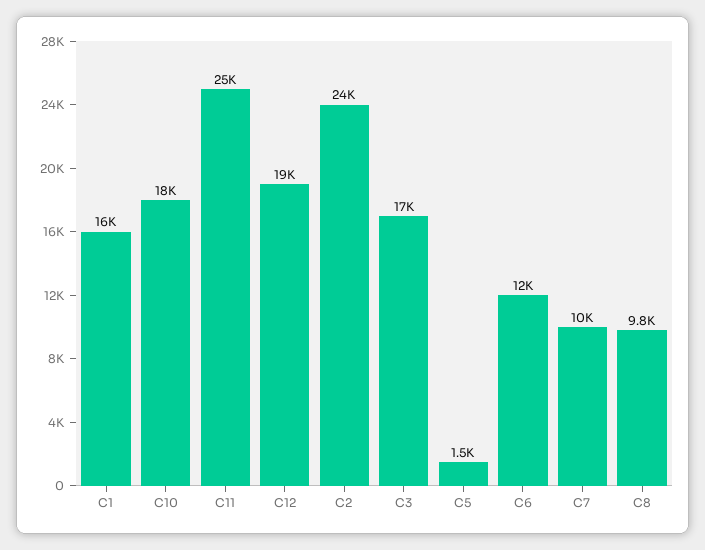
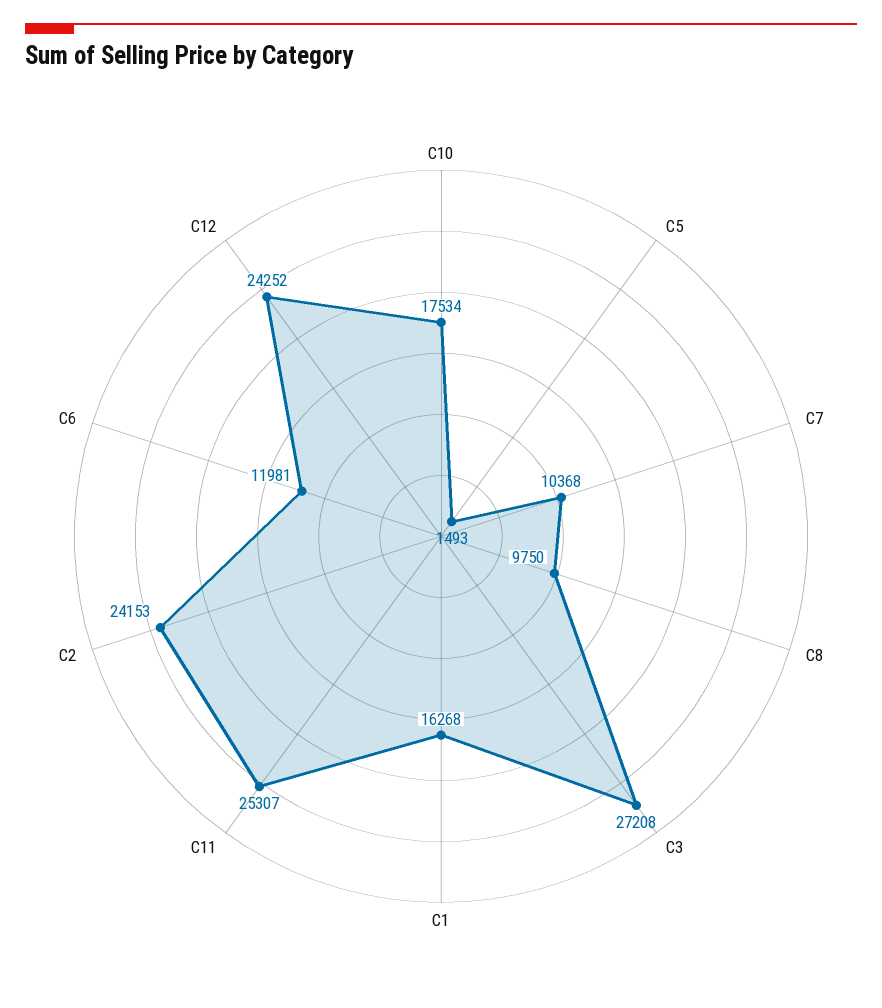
  {
    "C1": 16268,
    "C10": 17534,
    "C11": 25307,
-   "C12": 19000,
+   "C12": 24252,
    "C2": 24153,
-   "C3": 17000,
+   "C3": 27208,
    "C5": 1493,
    "C6": 11981,
    "C7": 10368,
    "C8": 9750
  }

